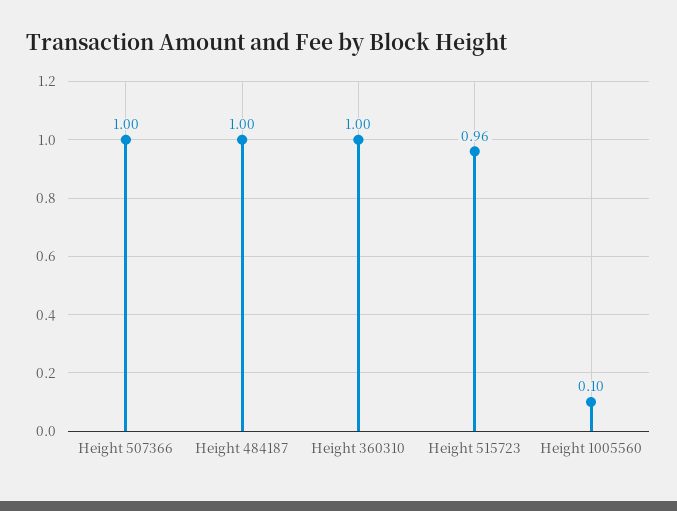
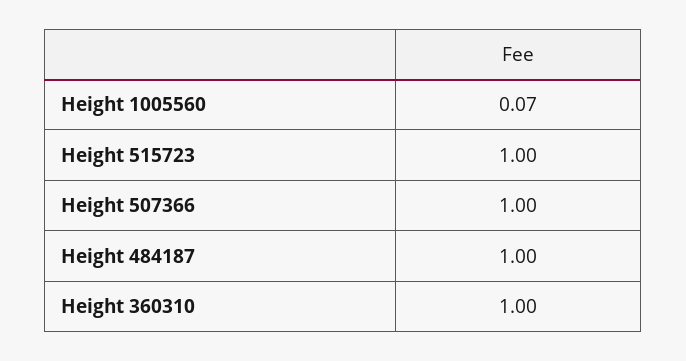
  {
    "Height 507366": 1,
    "Height 484187": 1,
    "Height 360310": 1,
-   "Height 515723": 0.96,
+   "Height 515723": 1,
-   "Height 1005560": 0.1
+   "Height 1005560": 0.07
  }

